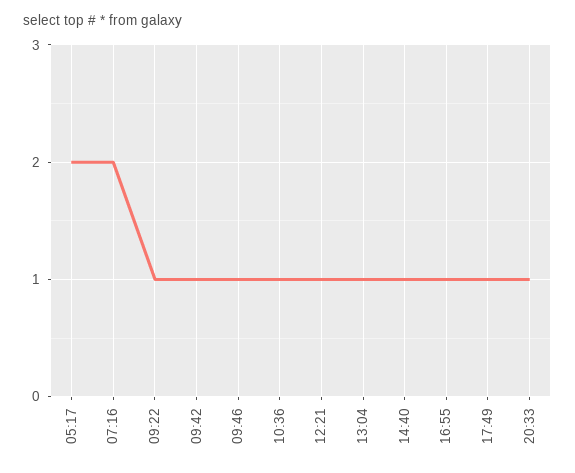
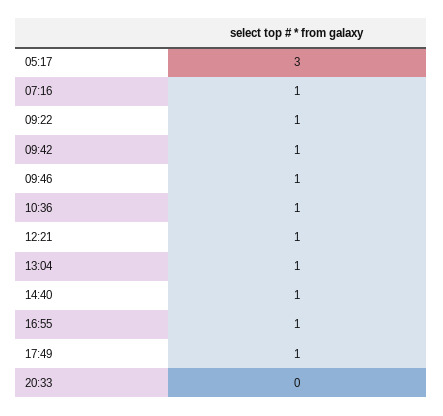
  {
-   "05:17": 2,
+   "05:17": 3,
-   "07:16": 2,
+   "07:16": 1,
    "09:22": 1,
    "09:42": 1,
    "09:46": 1,
    "10:36": 1,
    "12:21": 1,
    "13:04": 1,
    "14:40": 1,
    "16:55": 1,
    "17:49": 1,
-   "20:33": 1
+   "20:33": 0
  }

